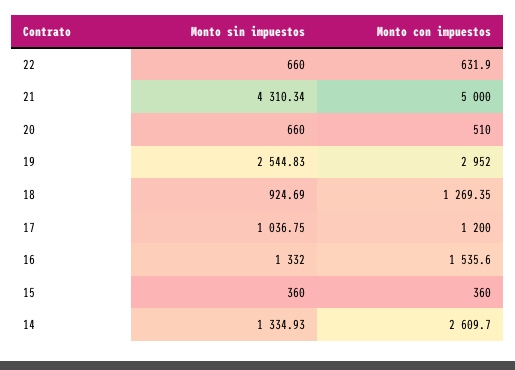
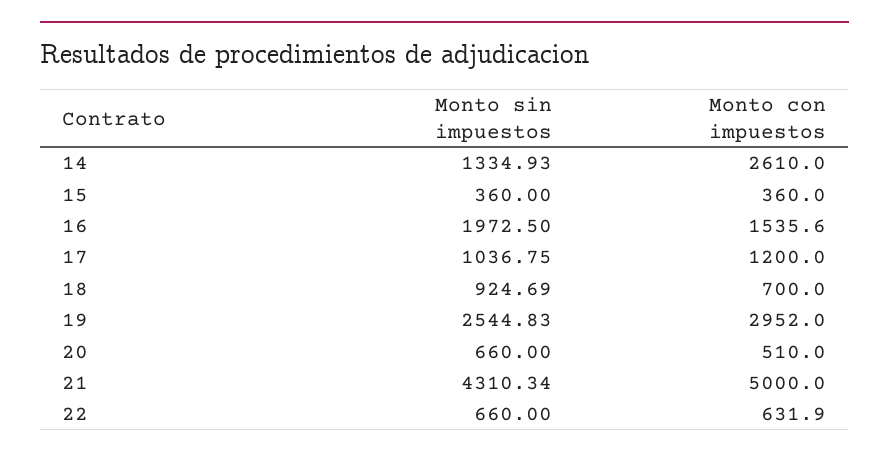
  {
    "Monto sin impuestos": {
      "22": 660,
      "21": 4310.34,
      "20": 660,
      "19": 2544.83,
      "18": 924.69,
      "17": 1036.75,
-     "16": 1332,
+     "16": 1972.5,
      "15": 360,
      "14": 1334.93
    },
    "Monto con impuestos": {
      "22": 631.9,
      "21": 5000,
      "20": 510,
      "19": 2952,
-     "18": 1269.35,
+     "18": 700,
      "17": 1200,
      "16": 1535.6,
      "15": 360,
-     "14": 2609.7
+     "14": 2610
    }
  }

